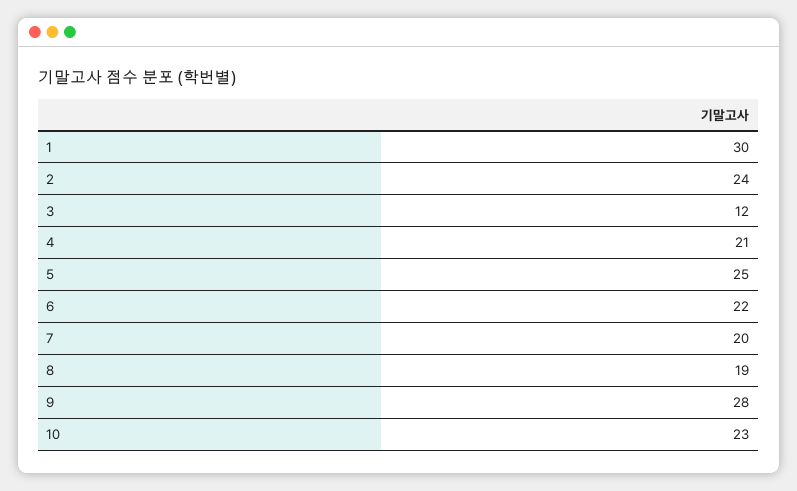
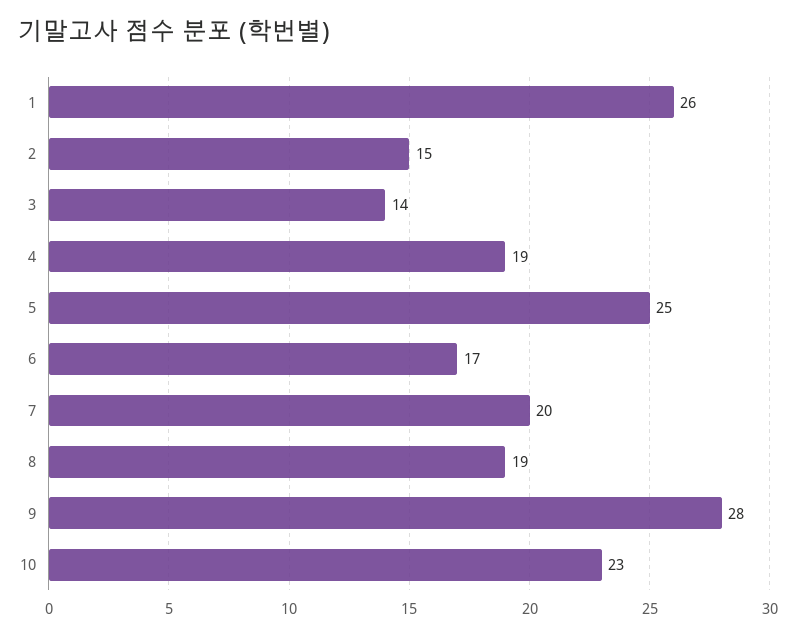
  {
-   "1": 30,
+   "1": 26,
-   "2": 24,
+   "2": 15,
-   "3": 12,
+   "3": 14,
-   "4": 21,
+   "4": 19,
    "5": 25,
-   "6": 22,
+   "6": 17,
    "7": 20,
    "8": 19,
    "9": 28,
    "10": 23
  }

